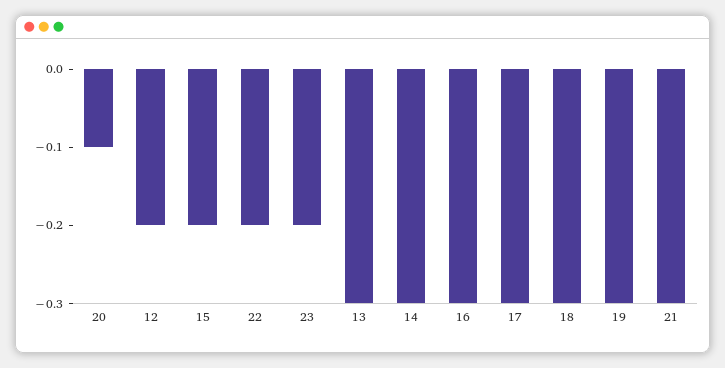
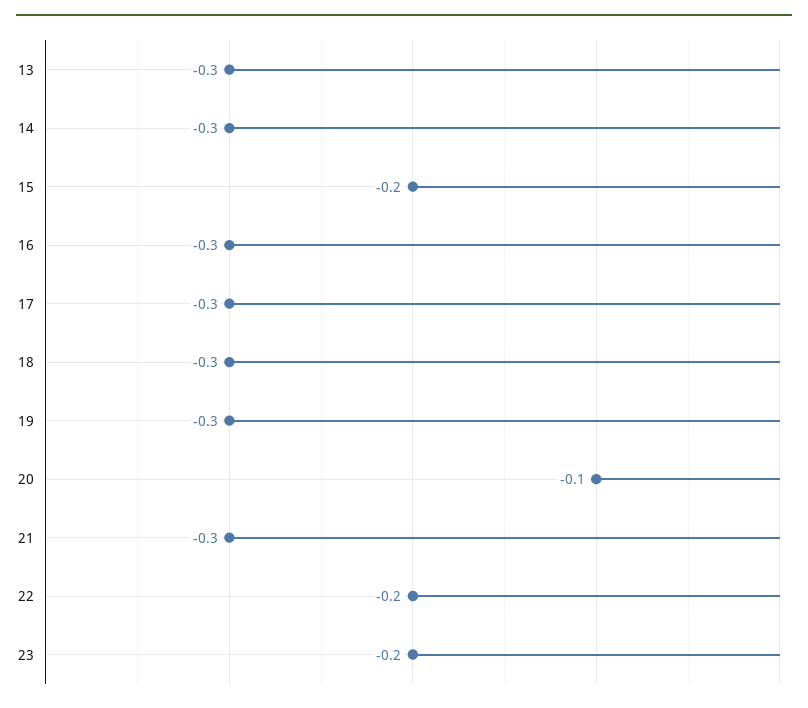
  {
    "20": -0.1,
-   "12": -0.2,
    "15": -0.2,
    "22": -0.2,
    "23": -0.2,
    "13": -0.3,
    "14": -0.3,
    "16": -0.3,
    "17": -0.3,
    "18": -0.3,
    "19": -0.3,
    "21": -0.3
  }

